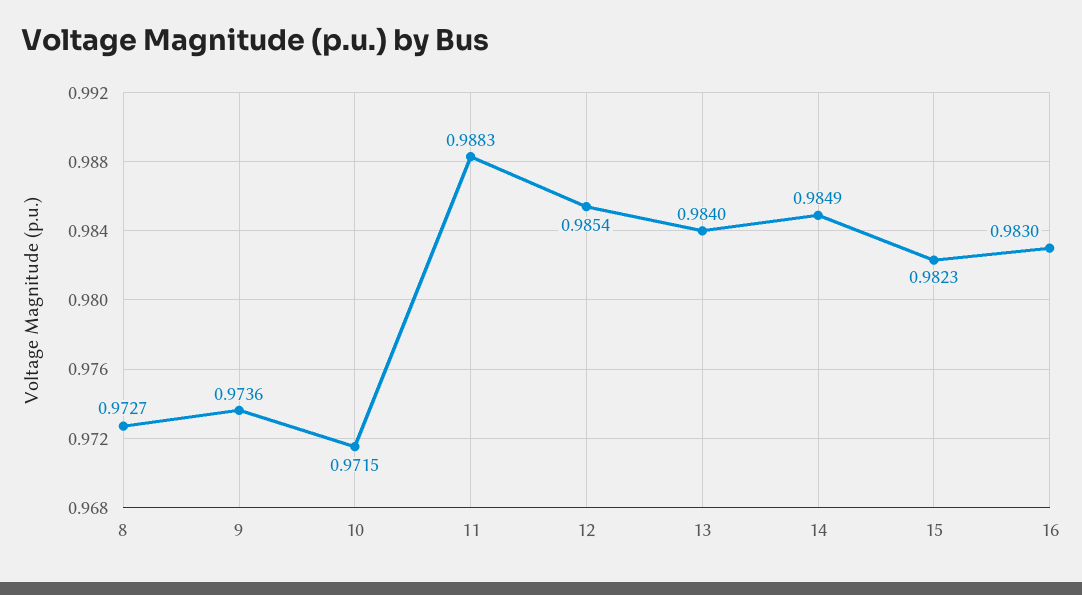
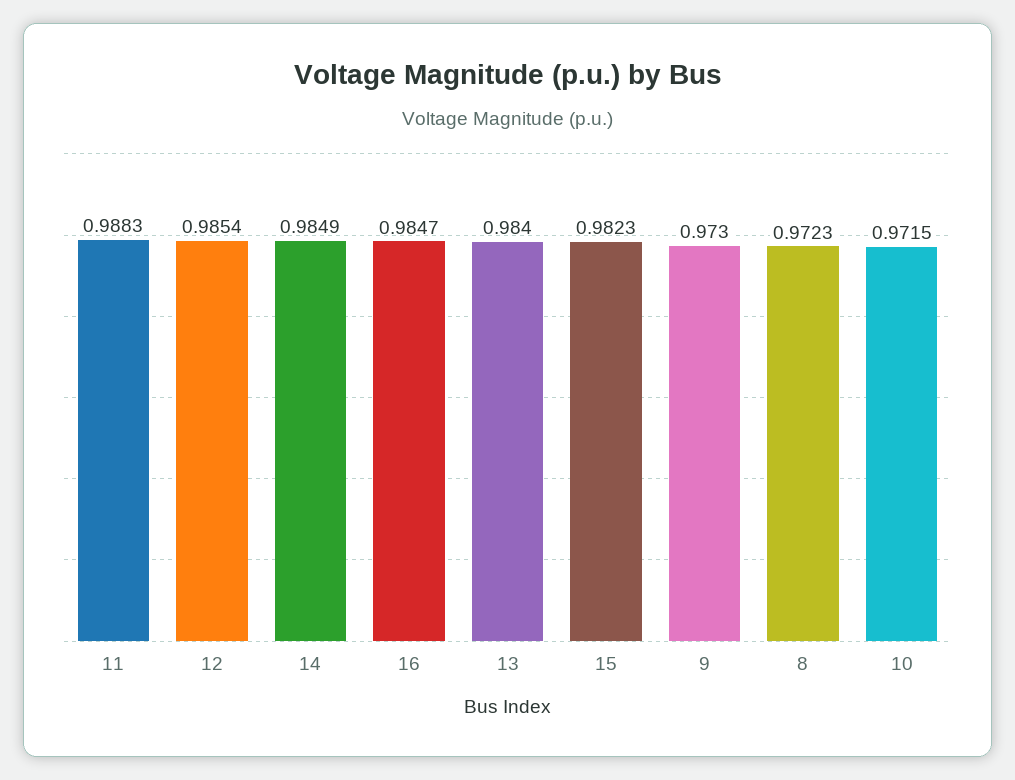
  {
-   "8": 0.9727,
+   "8": 0.9723,
-   "9": 0.9736,
+   "9": 0.973,
    "10": 0.9715,
    "11": 0.9883,
    "12": 0.9854,
    "13": 0.984,
    "14": 0.9849,
    "15": 0.9823,
-   "16": 0.983
+   "16": 0.9847
  }

